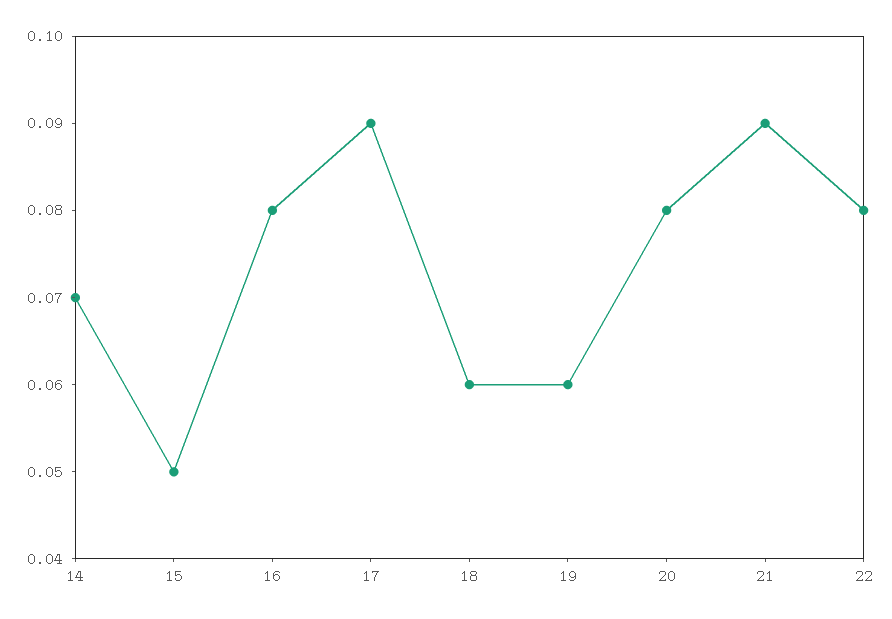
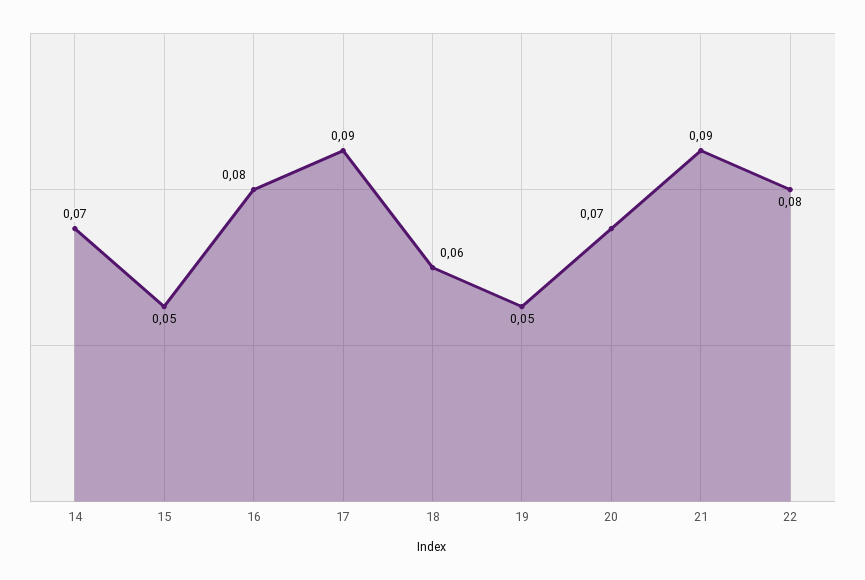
  {
    "14": 0.07,
    "15": 0.05,
    "16": 0.08,
    "17": 0.09,
    "18": 0.06,
-   "19": 0.06,
+   "19": 0.05,
-   "20": 0.08,
+   "20": 0.07,
    "21": 0.09,
    "22": 0.08
  }

